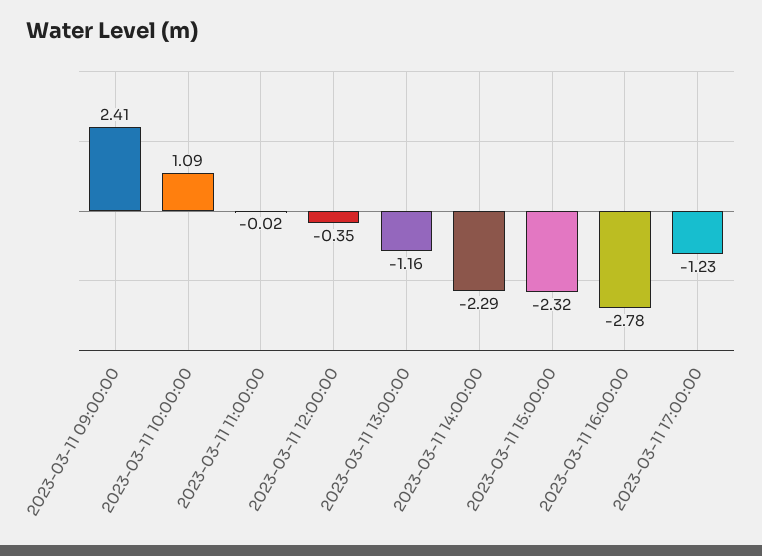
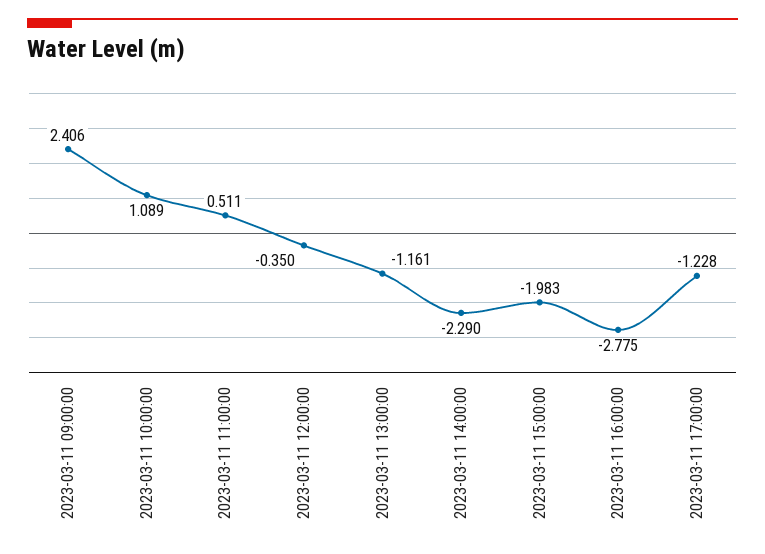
  {
    "2023-03-11 09:00:00": 2.406,
    "2023-03-11 10:00:00": 1.089,
-   "2023-03-11 11:00:00": -0.02,
+   "2023-03-11 11:00:00": 0.511,
    "2023-03-11 12:00:00": -0.35,
    "2023-03-11 13:00:00": -1.161,
    "2023-03-11 14:00:00": -2.29,
-   "2023-03-11 15:00:00": -2.32,
+   "2023-03-11 15:00:00": -1.983,
    "2023-03-11 16:00:00": -2.775,
    "2023-03-11 17:00:00": -1.228
  }

